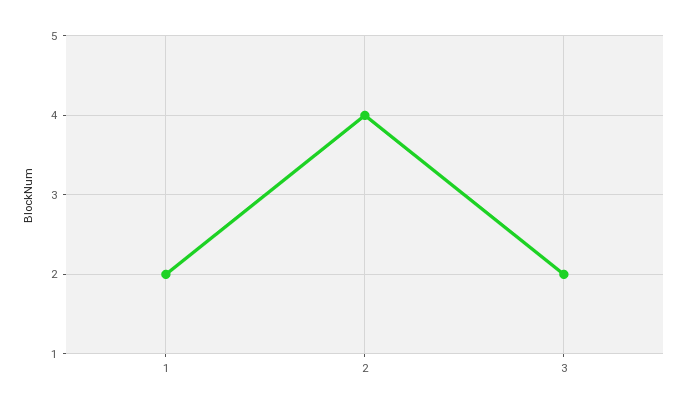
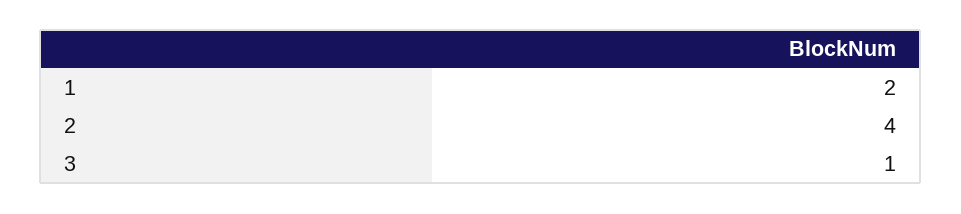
  {
    "1": 2,
    "2": 4,
-   "3": 2
+   "3": 1
  }

